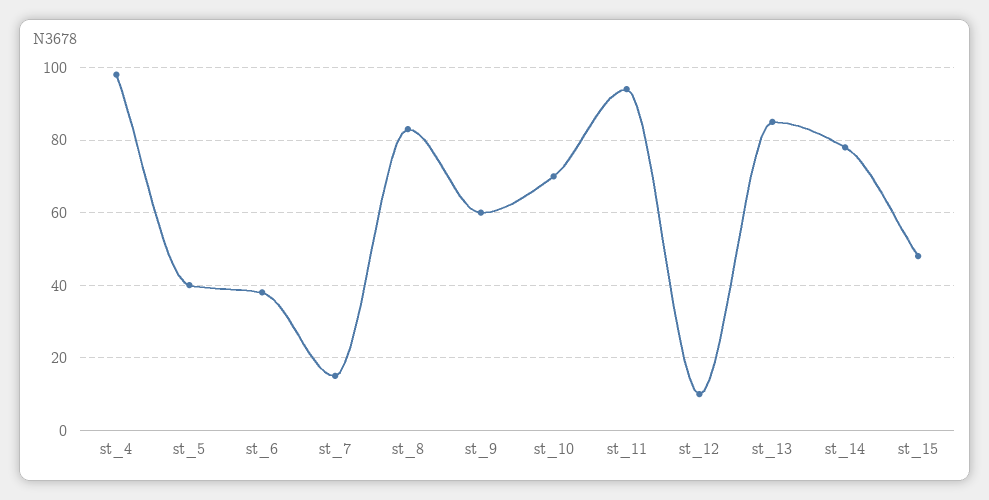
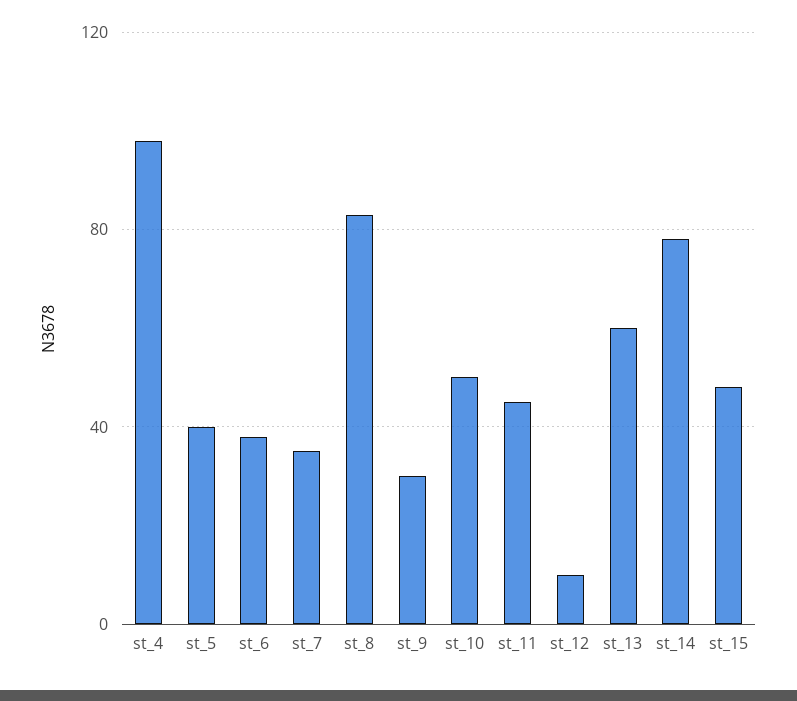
  {
    "st_4": 100,
    "st_5": 40,
    "st_6": 40,
-   "st_7": 15,
+   "st_7": 35,
    "st_8": 85,
-   "st_9": 60,
+   "st_9": 30,
-   "st_10": 70,
+   "st_10": 50,
-   "st_11": 95,
+   "st_11": 45,
    "st_12": 10,
-   "st_13": 85,
+   "st_13": 60,
    "st_14": 80,
    "st_15": 50
  }

